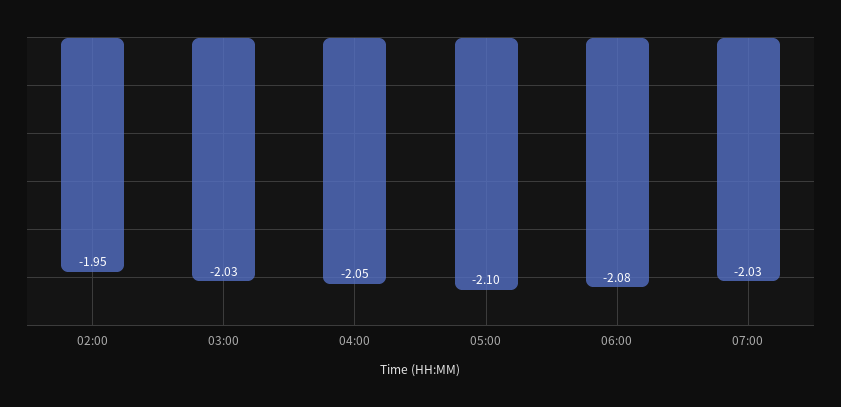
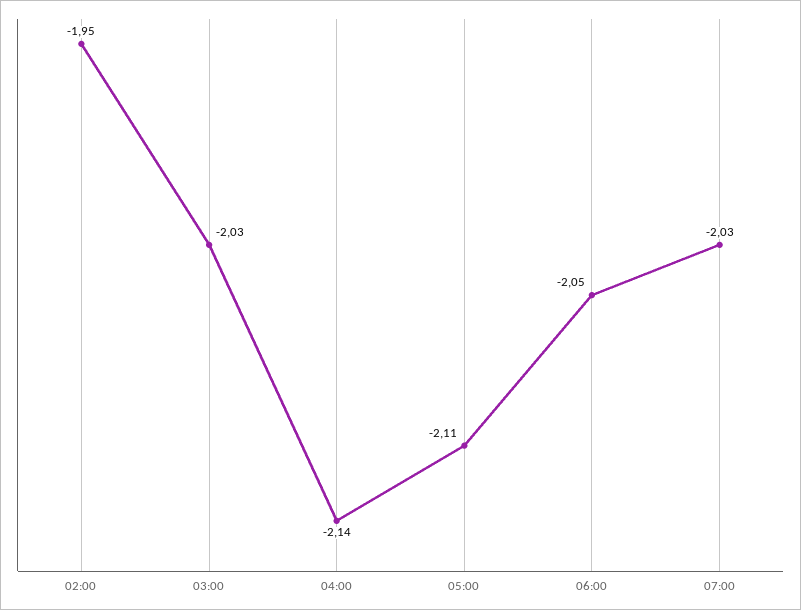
  {
    "02:00": -1.95,
    "03:00": -2.03,
-   "04:00": -2.05,
+   "04:00": -2.14,
-   "05:00": -2.1,
+   "05:00": -2.11,
-   "06:00": -2.08,
+   "06:00": -2.05,
    "07:00": -2.03
  }

